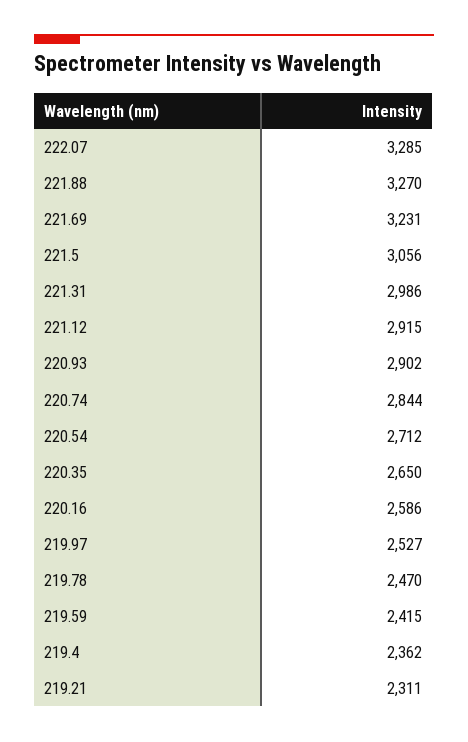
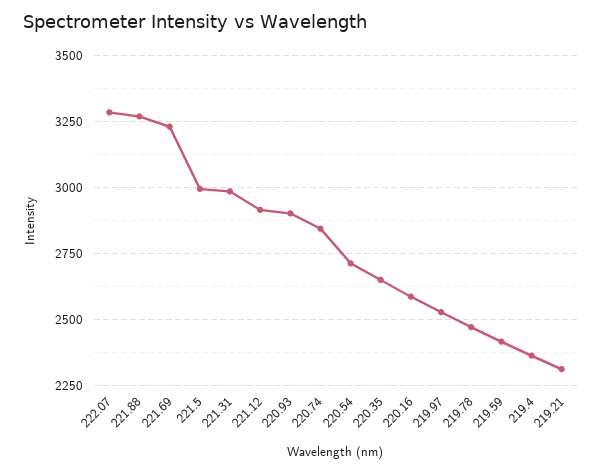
  {
    "222.07": 3285,
    "221.88": 3270,
    "221.69": 3231,
-   "221.5": 3056,
+   "221.5": 3000,
    "221.31": 2986,
    "221.12": 2915,
    "220.93": 2902,
    "220.74": 2844,
    "220.54": 2712,
    "220.35": 2650,
    "220.16": 2586,
    "219.97": 2527,
    "219.78": 2470,
    "219.59": 2415,
    "219.4": 2362,
    "219.21": 2311
  }

